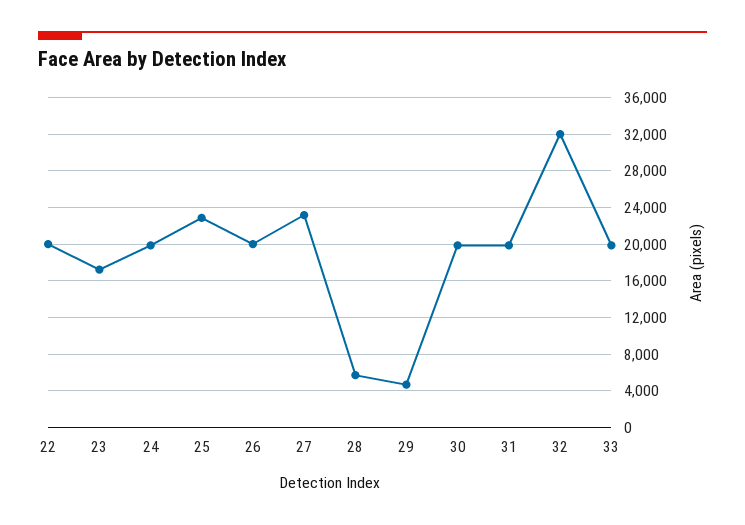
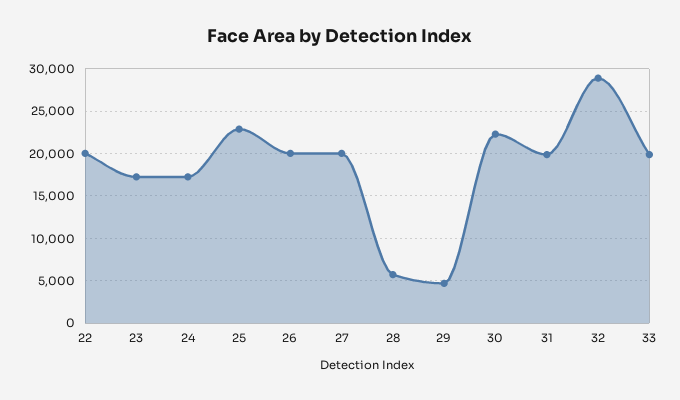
  {
    "22": 20000,
    "23": 17000,
-   "24": 20000,
+   "24": 17000,
    "25": 23000,
    "26": 20000,
-   "27": 23000,
+   "27": 20000,
    "28": 6000,
    "29": 5000,
-   "30": 20000,
+   "30": 22000,
    "31": 20000,
-   "32": 32000,
+   "32": 29000,
    "33": 20000
  }

